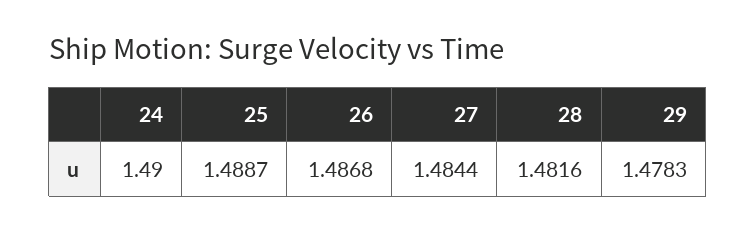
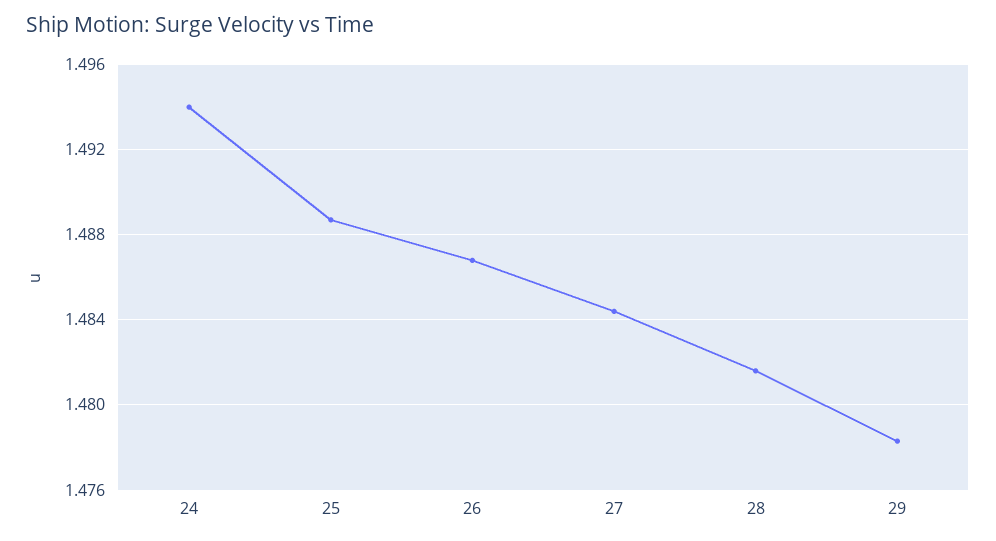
  {
-   "24": 1.49,
+   "24": 1.494,
    "25": 1.4887,
    "26": 1.4868,
    "27": 1.4844,
    "28": 1.4816,
    "29": 1.4783
  }

